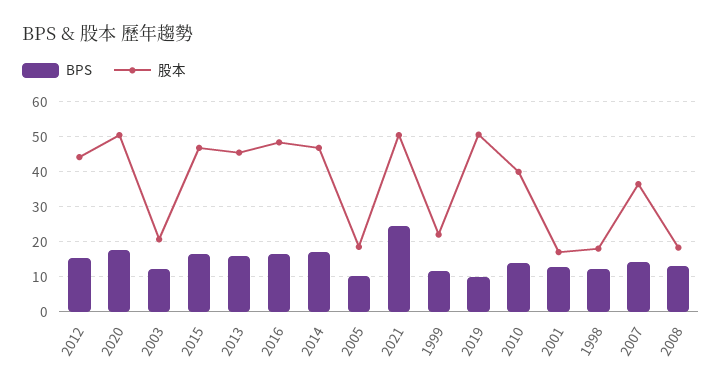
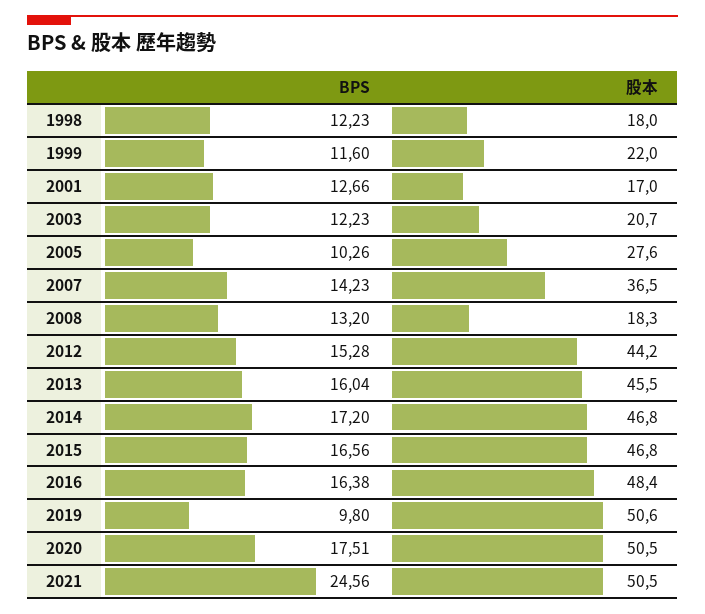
  {
    "BPS": {
      "2012": 15.28,
      "2020": 17.51,
      "2003": 12.23,
      "2015": 16.56,
      "2013": 16.04,
      "2016": 16.38,
      "2014": 17.2,
      "2005": 10.26,
      "2021": 24.56,
      "1999": 11.6,
      "2019": 9.8,
-     "2010": 14,
      "2001": 12.66,
      "1998": 12.23,
      "2007": 14.23,
      "2008": 13.2
    },
    "股本": {
      "2012": 44.2,
      "2020": 50.5,
      "2003": 20.7,
      "2015": 46.8,
      "2013": 45.5,
      "2016": 48.4,
      "2014": 46.8,
-     "2005": 18,
+     "2005": 27.6,
      "2021": 50.5,
      "1999": 22,
      "2019": 50.6,
-     "2010": 40,
      "2001": 17,
      "1998": 18,
      "2007": 36.5,
      "2008": 18.3
    }
  }

